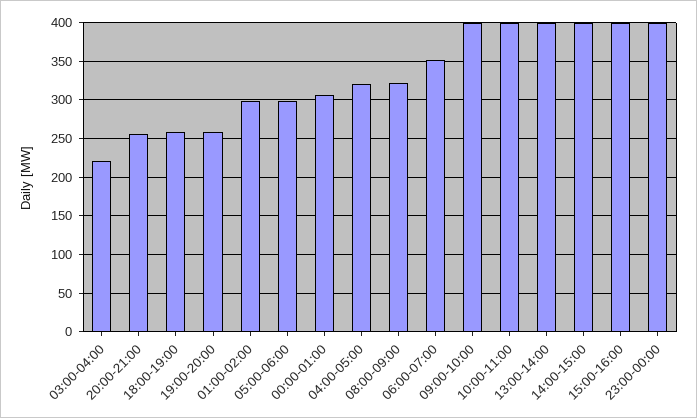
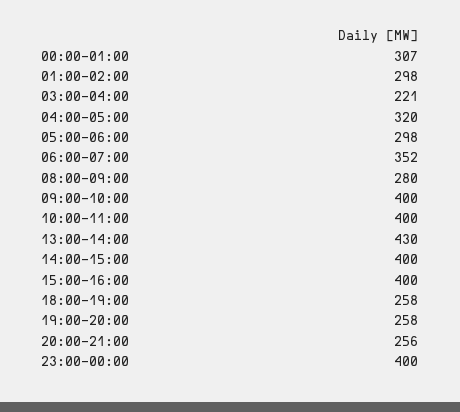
  {
    "03:00-04:00": 221,
    "20:00-21:00": 256,
    "18:00-19:00": 258,
    "19:00-20:00": 258,
    "01:00-02:00": 298,
    "05:00-06:00": 298,
    "00:00-01:00": 307,
    "04:00-05:00": 320,
-   "08:00-09:00": 320,
+   "08:00-09:00": 280,
    "06:00-07:00": 352,
    "09:00-10:00": 400,
    "10:00-11:00": 400,
-   "13:00-14:00": 400,
+   "13:00-14:00": 430,
    "14:00-15:00": 400,
    "15:00-16:00": 400,
    "23:00-00:00": 400
  }

